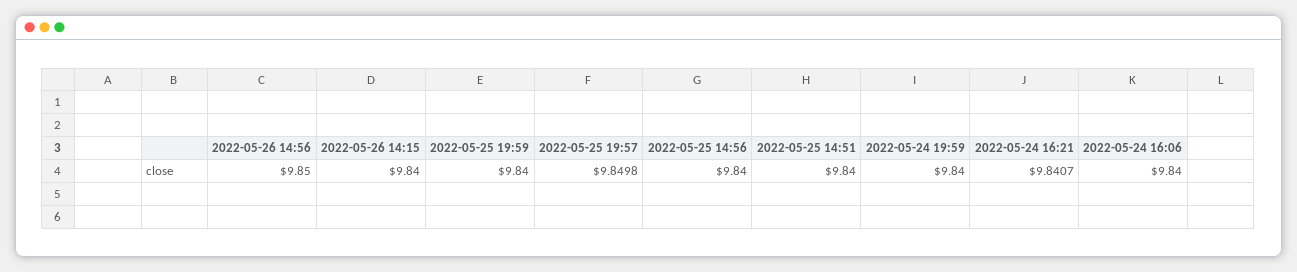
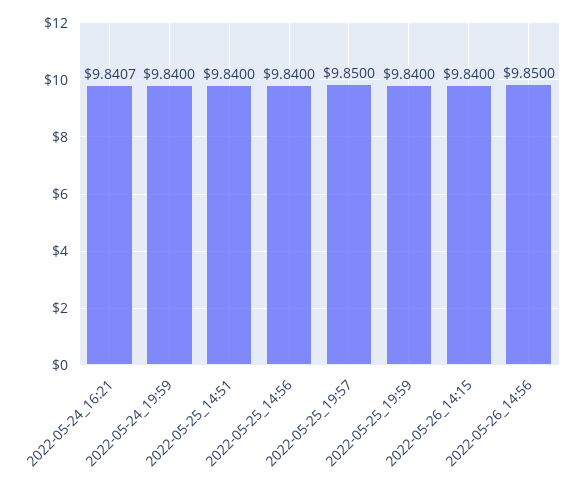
  {
    "2022-05-26 14:56": 9.85,
    "2022-05-26 14:15": 9.84,
    "2022-05-25 19:59": 9.84,
-   "2022-05-25 19:57": 9.8498,
+   "2022-05-25 19:57": 9.85,
    "2022-05-25 14:56": 9.84,
    "2022-05-25 14:51": 9.84,
    "2022-05-24 19:59": 9.84,
-   "2022-05-24 16:21": 9.8407,
+   "2022-05-24 16:21": 9.8407
-   "2022-05-24 16:06": 9.84
  }

